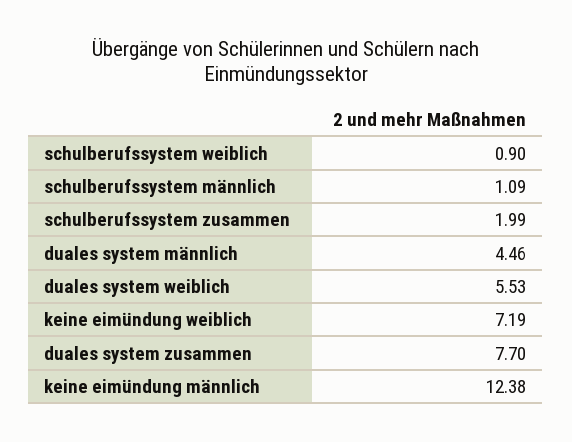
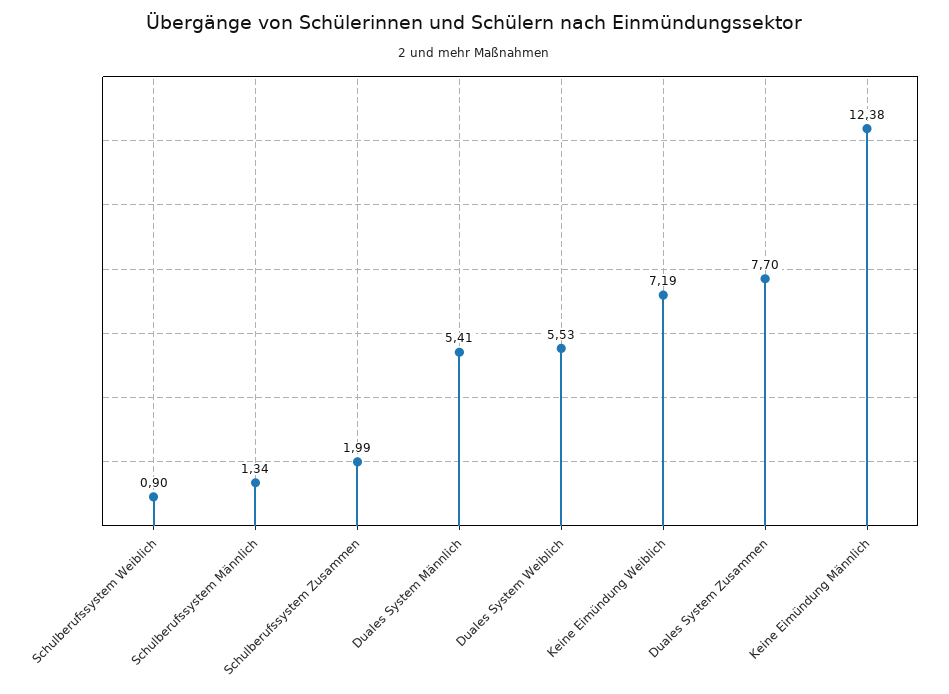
  {
    "schulberufssystem weiblich": 0.9,
-   "schulberufssystem männlich": 1.09,
+   "schulberufssystem männlich": 1.34,
    "schulberufssystem zusammen": 1.99,
-   "duales system männlich": 4.46,
+   "duales system männlich": 5.41,
    "duales system weiblich": 5.53,
    "keine eimündung weiblich": 7.19,
    "duales system zusammen": 7.7,
    "keine eimündung männlich": 12.38
  }

